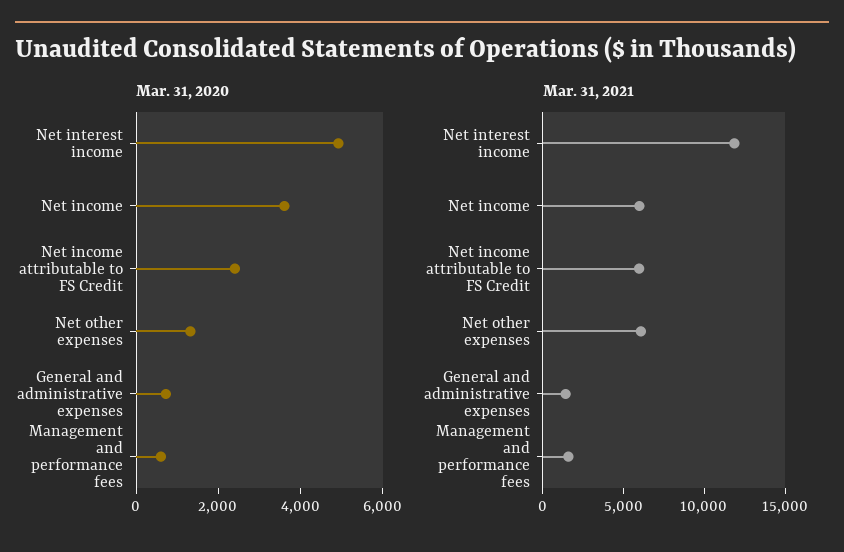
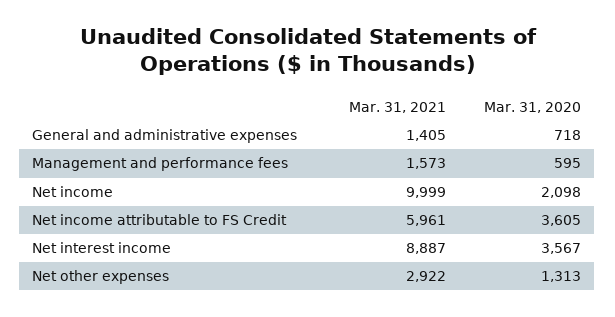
  {
    "Mar. 31, 2020": {
-     "Net interest income": 5000,
+     "Net interest income": 3567,
-     "Net income": 3500,
+     "Net income": 2098,
-     "Net income attributable to FS Credit": 2500,
+     "Net income attributable to FS Credit": 3605,
      "Net other expenses": 1313,
      "General and administrative expenses": 718,
      "Management and performance fees": 595
    },
    "Mar. 31, 2021": {
-     "Net interest income": 12000,
+     "Net interest income": 8887,
-     "Net income": 6000,
+     "Net income": 9999,
      "Net income attributable to FS Credit": 5961,
-     "Net other expenses": 6000,
+     "Net other expenses": 2922,
      "General and administrative expenses": 1405,
      "Management and performance fees": 1573
    }
  }

